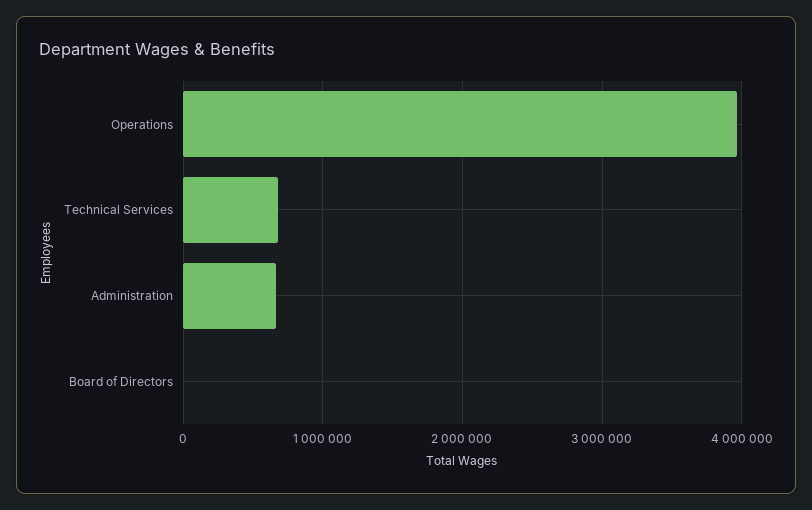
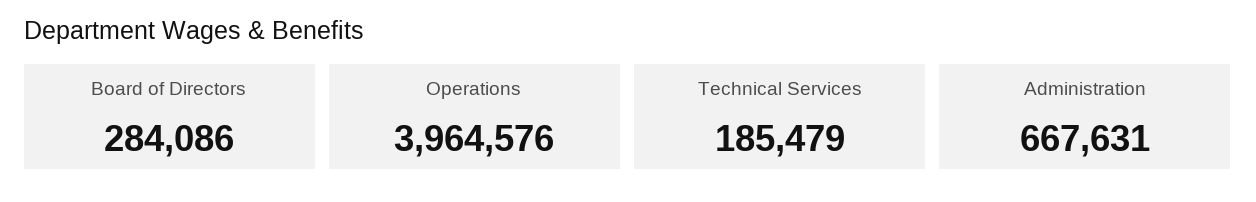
  {
    "Operations": 3964576,
-   "Technical Services": 700000,
+   "Technical Services": 185479,
    "Administration": 667631,
-   "Board of Directors": 0
+   "Board of Directors": 284086
  }

